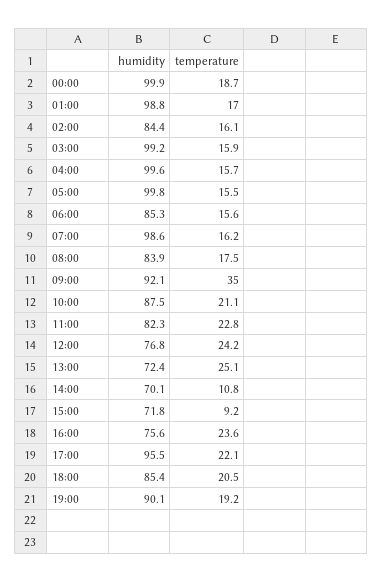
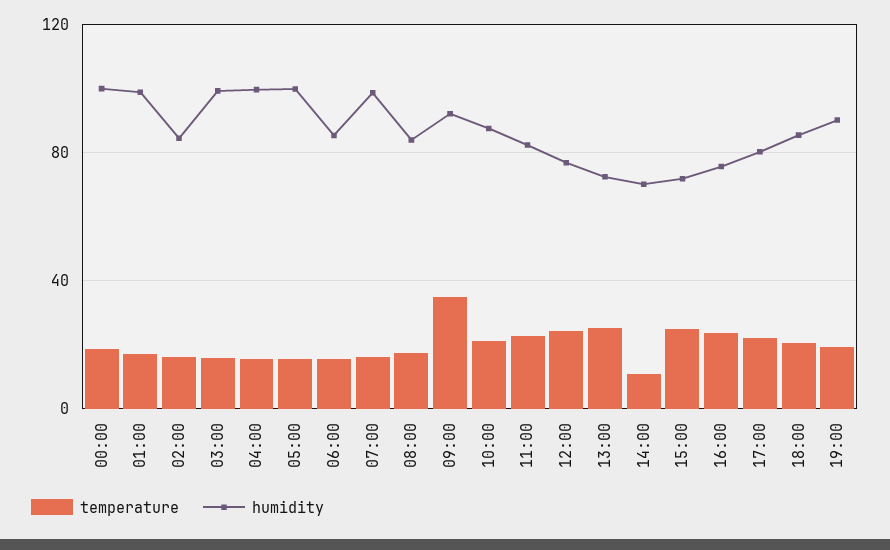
  {
    "humidity": {
      "00:00": 99.9,
      "01:00": 98.8,
      "02:00": 84.4,
      "03:00": 99.2,
      "04:00": 99.6,
      "05:00": 99.8,
      "06:00": 85.3,
      "07:00": 98.6,
      "08:00": 83.9,
      "09:00": 92.1,
      "10:00": 87.5,
      "11:00": 82.3,
      "12:00": 76.8,
      "13:00": 72.4,
      "14:00": 70.1,
      "15:00": 71.8,
      "16:00": 75.6,
-     "17:00": 95.5,
+     "17:00": 80,
      "18:00": 85.4,
      "19:00": 90.1
    },
    "temperature": {
      "00:00": 18.7,
      "01:00": 17,
      "02:00": 16.1,
      "03:00": 15.9,
      "04:00": 15.7,
      "05:00": 15.5,
      "06:00": 15.6,
      "07:00": 16.2,
      "08:00": 17.5,
      "09:00": 35,
      "10:00": 21.1,
      "11:00": 22.8,
      "12:00": 24.2,
      "13:00": 25.1,
      "14:00": 10.8,
-     "15:00": 9.2,
+     "15:00": 25,
      "16:00": 23.6,
      "17:00": 22.1,
      "18:00": 20.5,
      "19:00": 19.2
    }
  }

